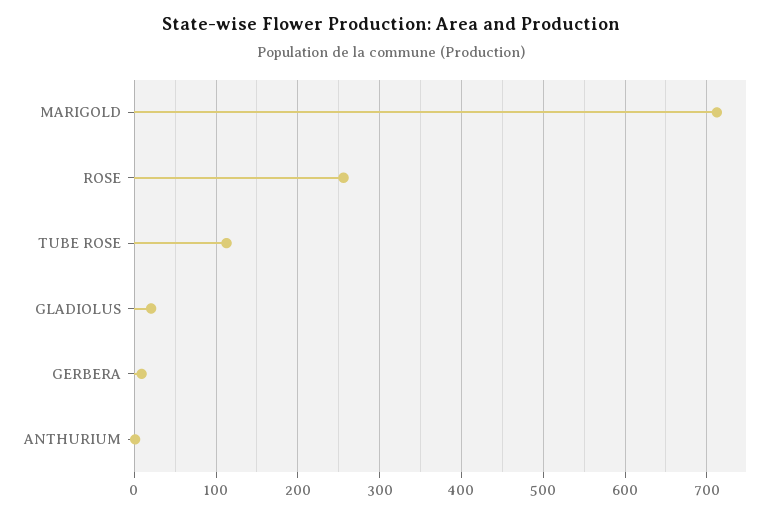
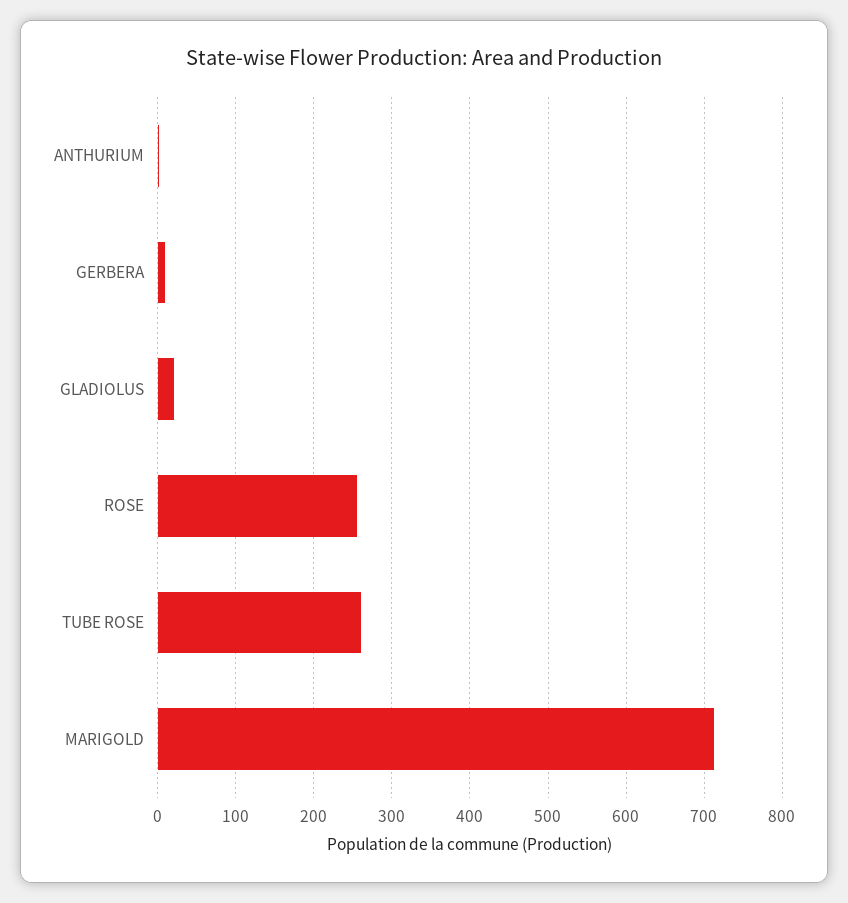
  {
    "MARIGOLD": 710,
    "ROSE": 260,
-   "TUBE ROSE": 110,
+   "TUBE ROSE": 260,
    "GLADIOLUS": 20,
    "GERBERA": 10,
    "ANTHURIUM": 0
  }

